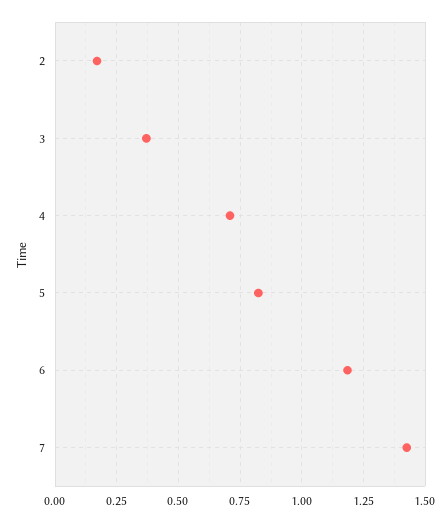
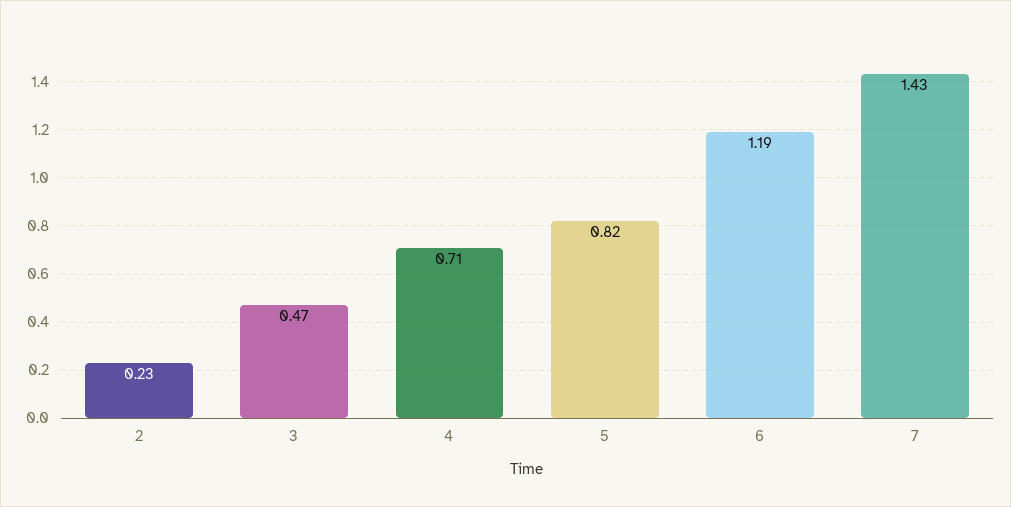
  {
-   "2": 0.175,
+   "2": 0.23,
-   "3": 0.375,
+   "3": 0.47,
    "4": 0.71,
    "5": 0.82,
    "6": 1.19,
    "7": 1.43
  }

